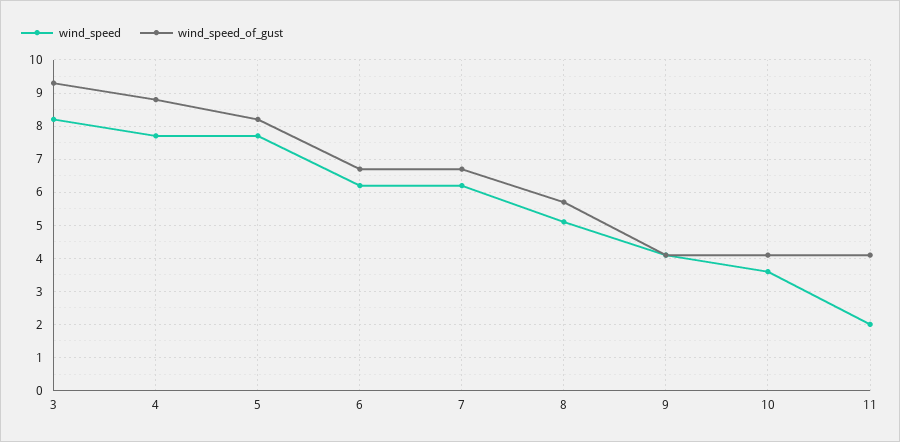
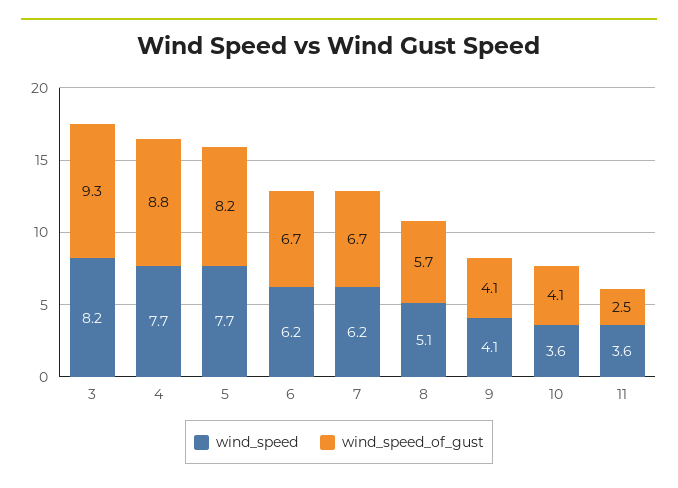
  {
    "wind_speed": {
      "3": 8.2,
      "4": 7.7,
      "5": 7.7,
      "6": 6.2,
      "7": 6.2,
      "8": 5.1,
      "9": 4.1,
      "10": 3.6,
-     "11": 2
+     "11": 3.6
    },
    "wind_speed_of_gust": {
      "3": 9.3,
      "4": 8.8,
      "5": 8.2,
      "6": 6.7,
      "7": 6.7,
      "8": 5.7,
      "9": 4.1,
      "10": 4.1,
-     "11": 4
+     "11": 2.5
    }
  }

